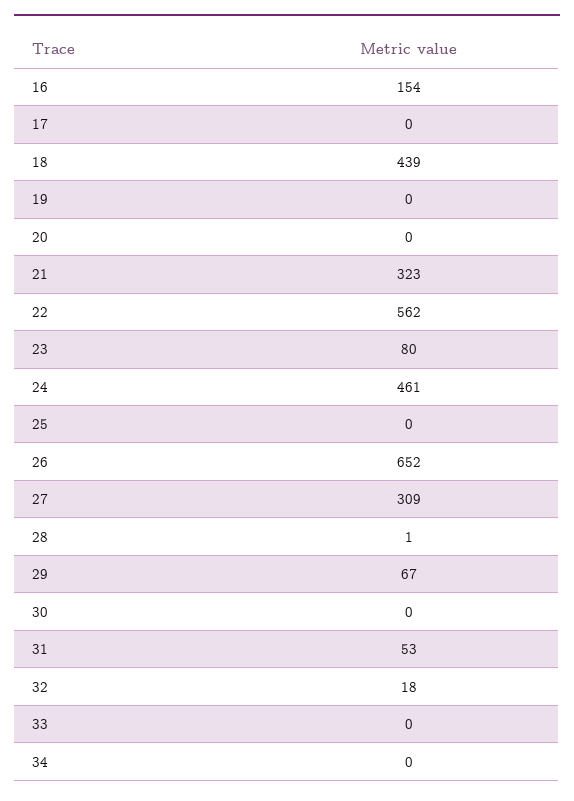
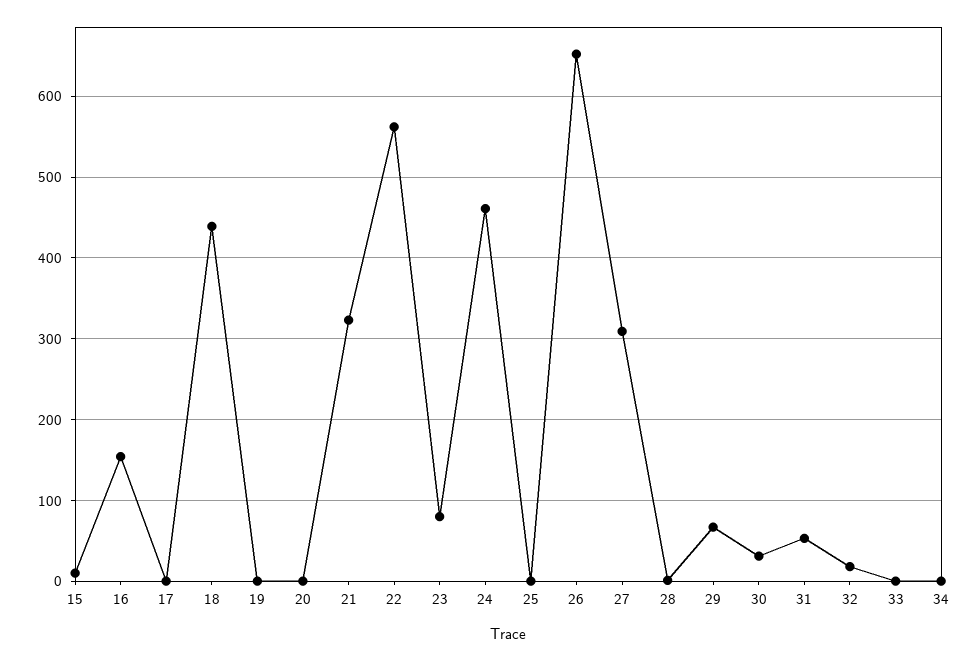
  {
    "16": 154,
    "17": 0,
    "18": 439,
    "19": 0,
    "20": 0,
    "21": 323,
    "22": 562,
    "23": 80,
    "24": 461,
    "25": 0,
    "26": 652,
    "27": 309,
    "28": 1,
    "29": 67,
-   "30": 0,
+   "30": 30,
    "31": 53,
    "32": 18,
    "33": 0,
-   "34": 0
+   "34": 0,
+   "15": 10
  }

